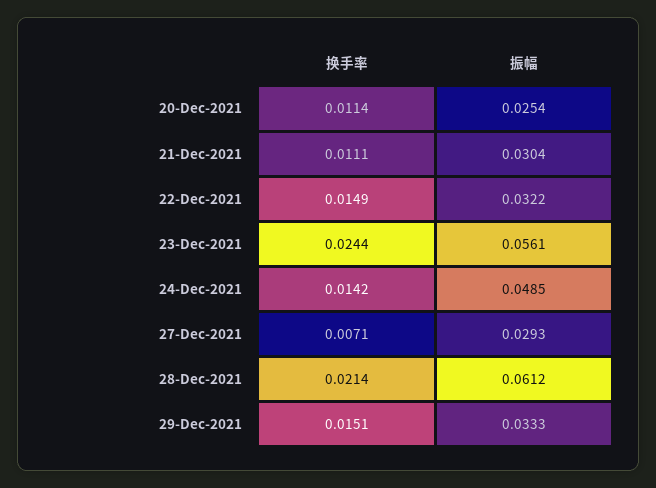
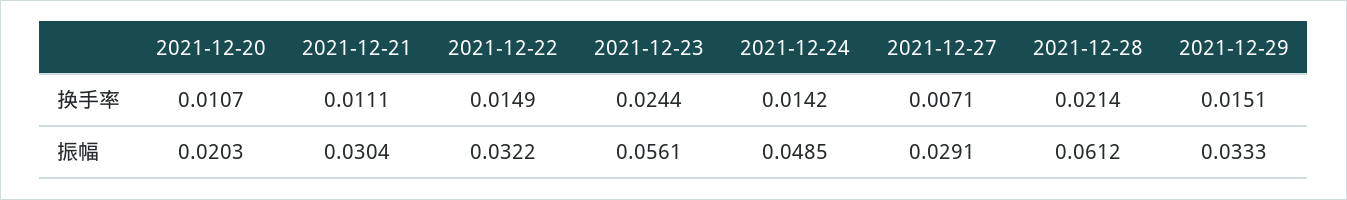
  {
    "换手率": {
-     "20-Dec-2021": 0.0114,
+     "20-Dec-2021": 0.0107,
      "21-Dec-2021": 0.0111,
      "22-Dec-2021": 0.0149,
      "23-Dec-2021": 0.0244,
      "24-Dec-2021": 0.0142,
      "27-Dec-2021": 0.0071,
      "28-Dec-2021": 0.0214,
      "29-Dec-2021": 0.0151
    },
    "振幅": {
-     "20-Dec-2021": 0.0254,
+     "20-Dec-2021": 0.0203,
      "21-Dec-2021": 0.0304,
      "22-Dec-2021": 0.0322,
      "23-Dec-2021": 0.0561,
      "24-Dec-2021": 0.0485,
-     "27-Dec-2021": 0.0293,
+     "27-Dec-2021": 0.0291,
      "28-Dec-2021": 0.0612,
      "29-Dec-2021": 0.0333
    }
  }

